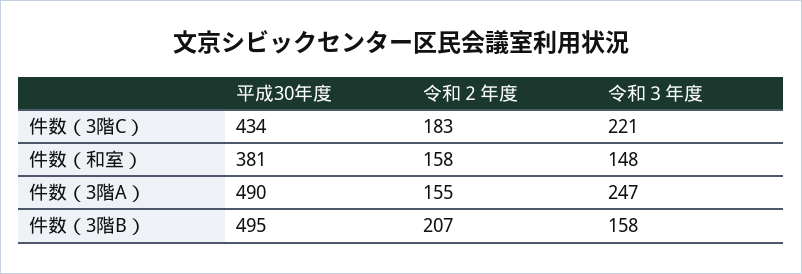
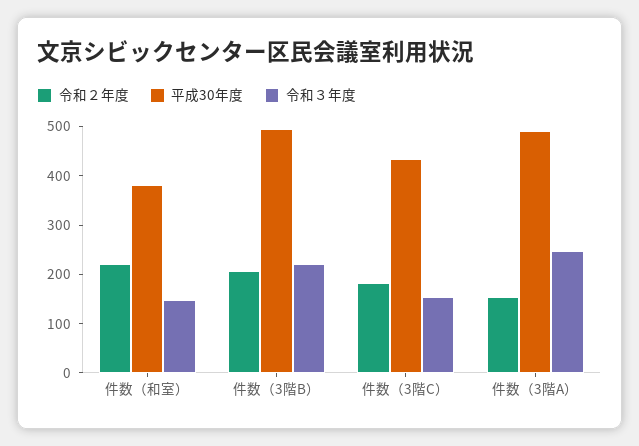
  {
    "平成30年度": {
      "件数（3階C）": 434,
      "件数（和室）": 381,
      "件数（3階A）": 490,
      "件数（3階B）": 495
    },
    "令和２年度": {
      "件数（3階C）": 183,
-     "件数（和室）": 158,
+     "件数（和室）": 220,
      "件数（3階A）": 155,
      "件数（3階B）": 207
    },
    "令和３年度": {
-     "件数（3階C）": 221,
+     "件数（3階C）": 160,
      "件数（和室）": 148,
      "件数（3階A）": 247,
-     "件数（3階B）": 158
+     "件数（3階B）": 220
    }
  }

